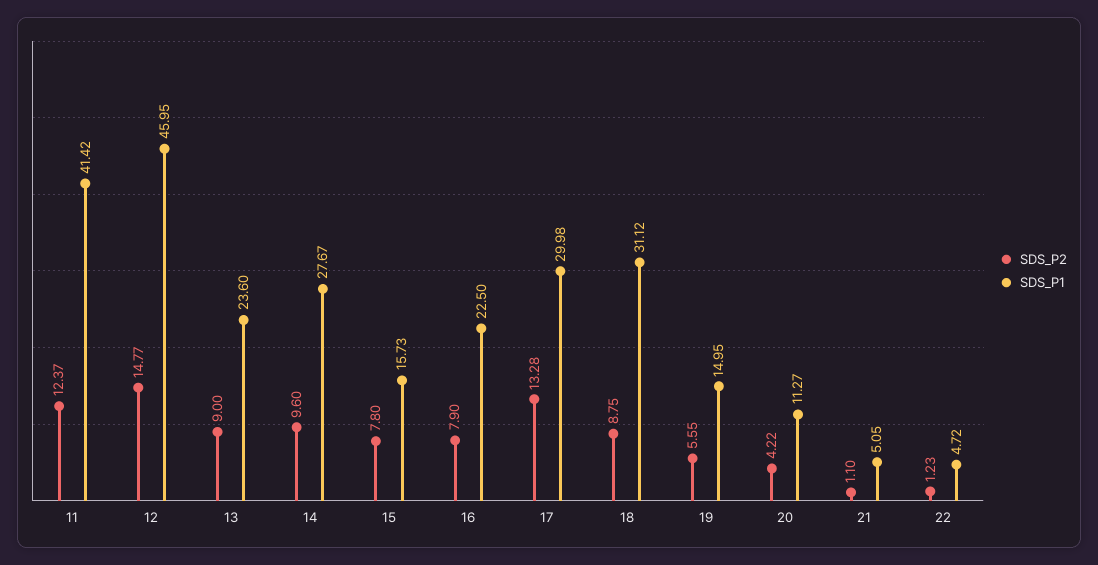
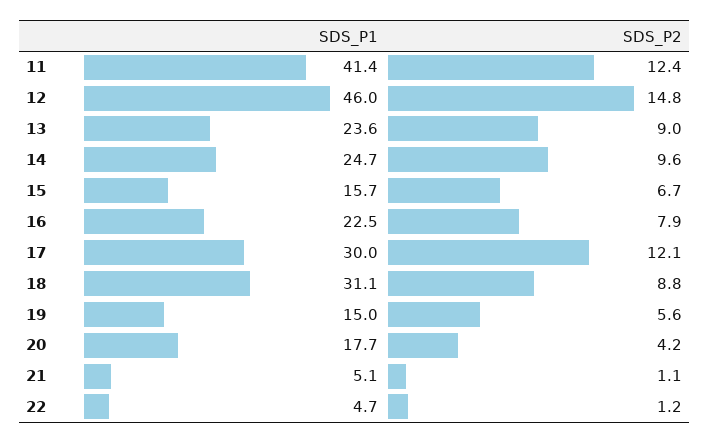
  {
    "SDS_P2": {
      "11": 12.37,
      "12": 14.77,
      "13": 9,
      "14": 9.6,
-     "15": 7.8,
+     "15": 6.7,
      "16": 7.9,
-     "17": 13.28,
+     "17": 12.1,
      "18": 8.75,
      "19": 5.55,
      "20": 4.22,
      "21": 1.1,
      "22": 1.23
    },
    "SDS_P1": {
      "11": 41.42,
      "12": 45.95,
      "13": 23.6,
-     "14": 27.67,
+     "14": 24.7,
      "15": 15.73,
      "16": 22.5,
      "17": 29.98,
      "18": 31.12,
      "19": 14.95,
-     "20": 11.27,
+     "20": 17.7,
      "21": 5.05,
      "22": 4.72
    }
  }

